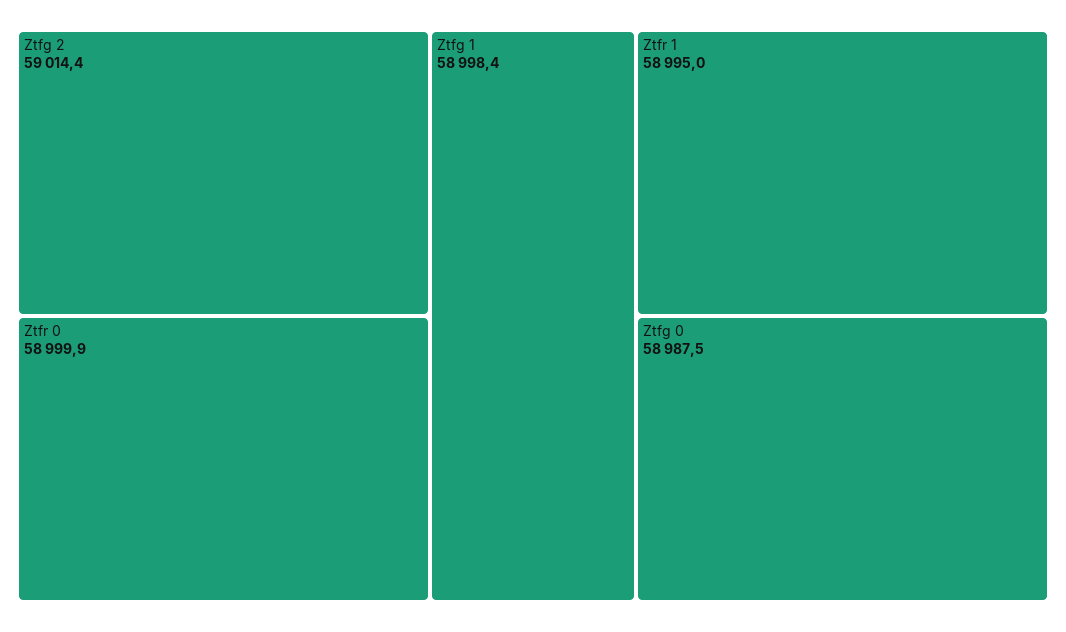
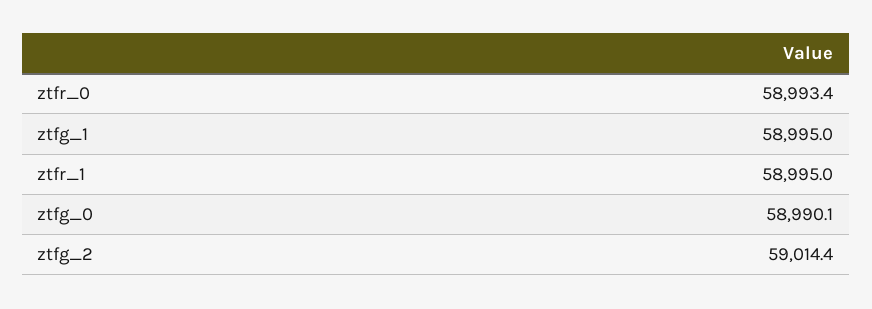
  {
    "Ztfg 2": 59014.4,
-   "Ztfr 0": 58999.9,
+   "Ztfr 0": 58993.4,
-   "Ztfg 1": 58998.4,
+   "Ztfg 1": 58995,
    "Ztfr 1": 58995,
-   "Ztfg 0": 58987.5
+   "Ztfg 0": 58990.1
  }

